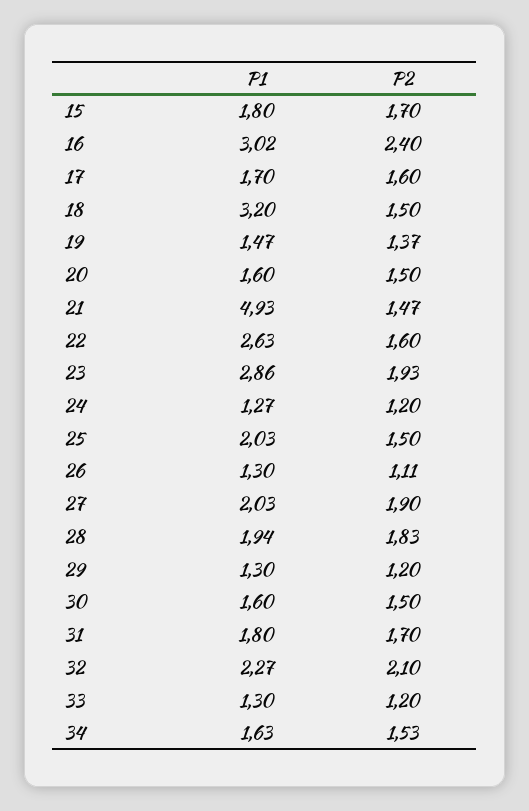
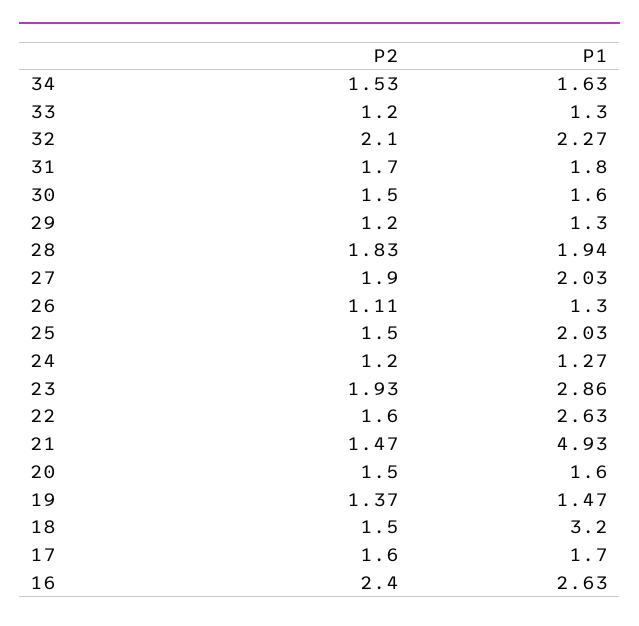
  {
    "P1": {
-     "15": 1.8,
-     "16": 3.02,
+     "16": 2.63,
      "17": 1.7,
      "18": 3.2,
      "19": 1.47,
      "20": 1.6,
      "21": 4.93,
      "22": 2.63,
      "23": 2.86,
      "24": 1.27,
      "25": 2.03,
      "26": 1.3,
      "27": 2.03,
      "28": 1.94,
      "29": 1.3,
      "30": 1.6,
      "31": 1.8,
      "32": 2.27,
      "33": 1.3,
      "34": 1.63
    },
    "P2": {
-     "15": 1.7,
      "16": 2.4,
      "17": 1.6,
      "18": 1.5,
      "19": 1.37,
      "20": 1.5,
      "21": 1.47,
      "22": 1.6,
      "23": 1.93,
      "24": 1.2,
      "25": 1.5,
      "26": 1.11,
      "27": 1.9,
      "28": 1.83,
      "29": 1.2,
      "30": 1.5,
      "31": 1.7,
      "32": 2.1,
      "33": 1.2,
      "34": 1.53
    }
  }

